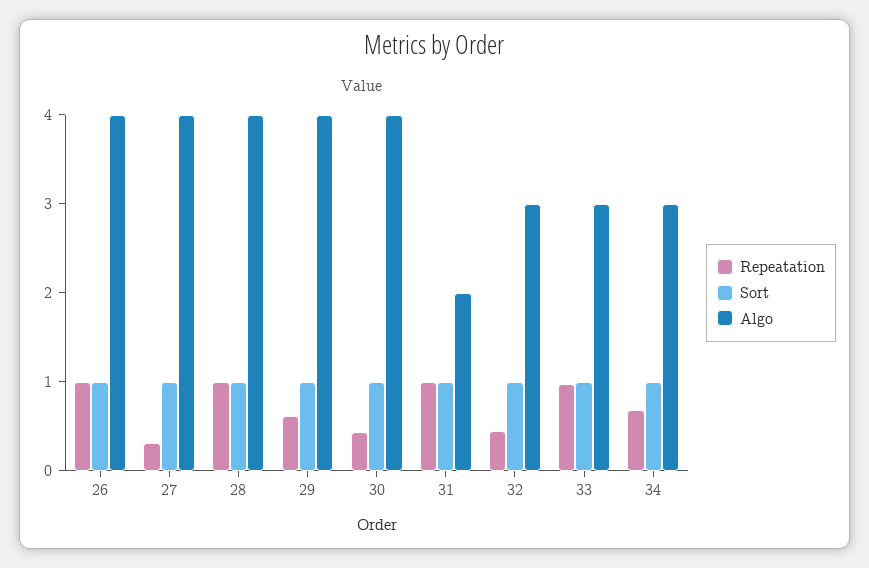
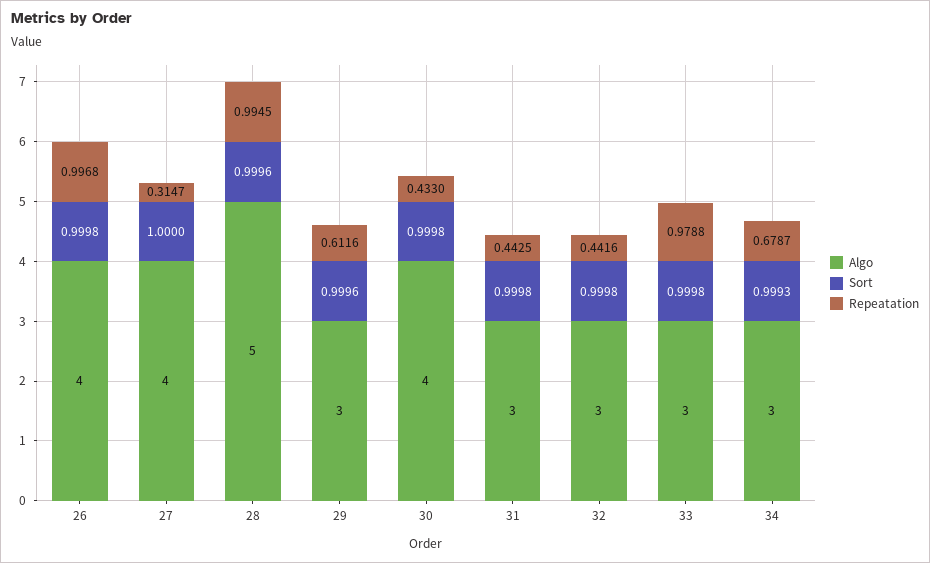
  {
    "Repeatation": {
      "26": 0.9968,
      "27": 0.3147,
      "28": 0.9945,
      "29": 0.6116,
      "30": 0.433,
-     "31": 1,
+     "31": 0.4425,
      "32": 0.4416,
      "33": 0.9788,
      "34": 0.6787
    },
    "Sort": {
      "26": 0.9998,
      "27": 1,
      "28": 0.9996,
      "29": 0.9996,
      "30": 0.9998,
      "31": 0.9998,
      "32": 0.9998,
      "33": 0.9998,
      "34": 0.9993
    },
    "Algo": {
      "26": 4,
      "27": 4,
-     "28": 4,
+     "28": 5,
-     "29": 4,
+     "29": 3,
      "30": 4,
-     "31": 2,
+     "31": 3,
      "32": 3,
      "33": 3,
      "34": 3
    }
  }

